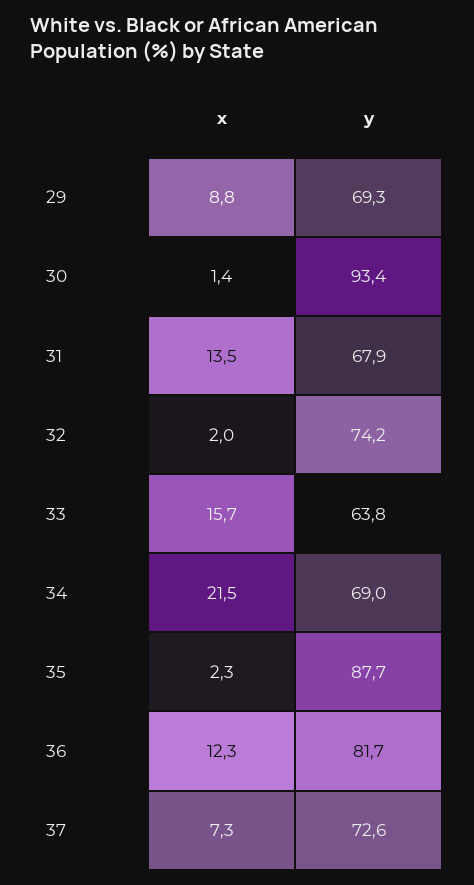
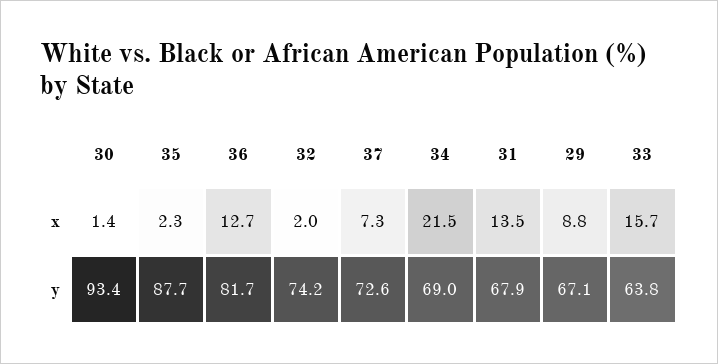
  {
    "x": {
      "29": 8.8,
      "30": 1.4,
      "31": 13.5,
      "32": 2,
      "33": 15.7,
      "34": 21.5,
      "35": 2.3,
-     "36": 12.3,
+     "36": 12.7,
      "37": 7.3
    },
    "y": {
-     "29": 69.3,
+     "29": 67.1,
      "30": 93.4,
      "31": 67.9,
      "32": 74.2,
      "33": 63.8,
      "34": 69,
      "35": 87.7,
      "36": 81.7,
      "37": 72.6
    }
  }

